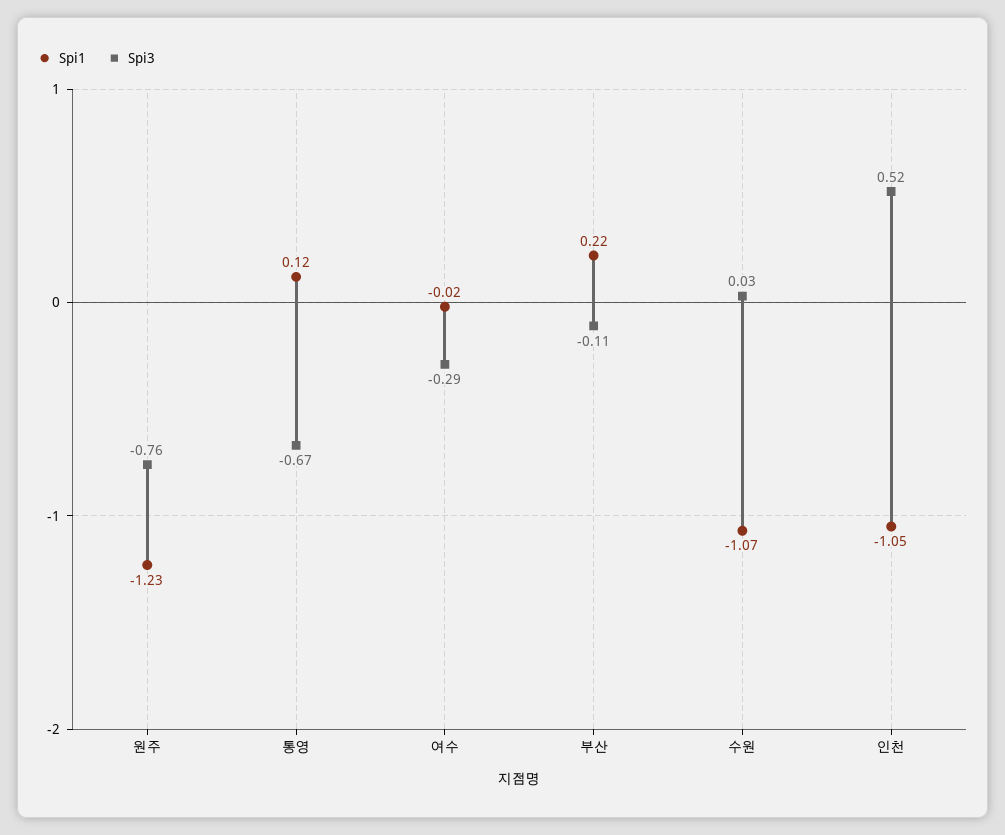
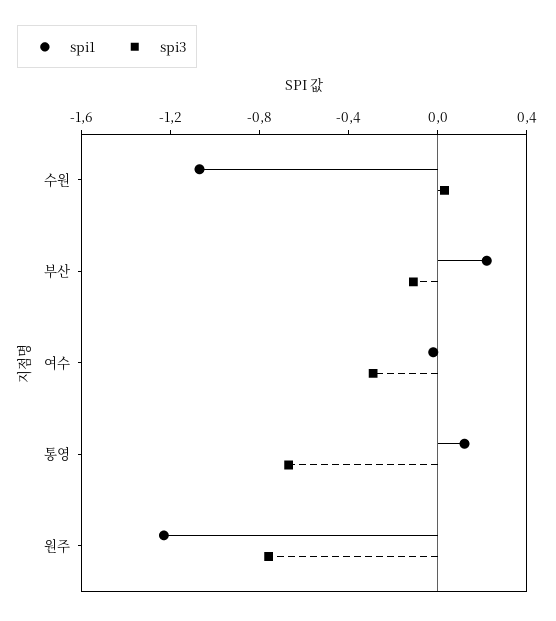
  {
    "Spi1": {
      "원주": -1.23,
      "통영": 0.12,
      "여수": -0.02,
      "부산": 0.22,
-     "수원": -1.07,
+     "수원": -1.07
-     "인천": -1.05
    },
    "Spi3": {
      "원주": -0.76,
      "통영": -0.67,
      "여수": -0.29,
      "부산": -0.11,
-     "수원": 0.03,
+     "수원": 0.03
-     "인천": 0.52
    }
  }

